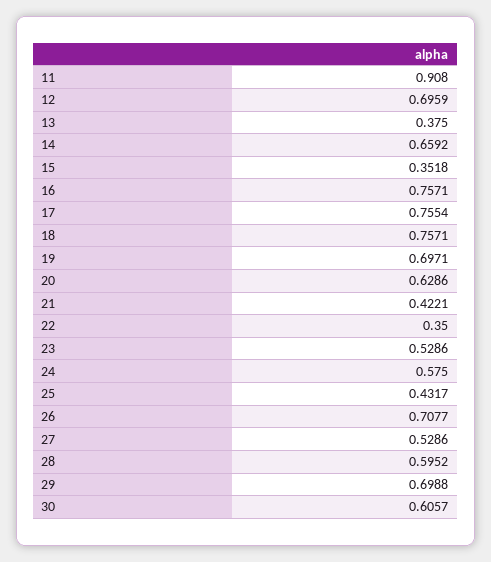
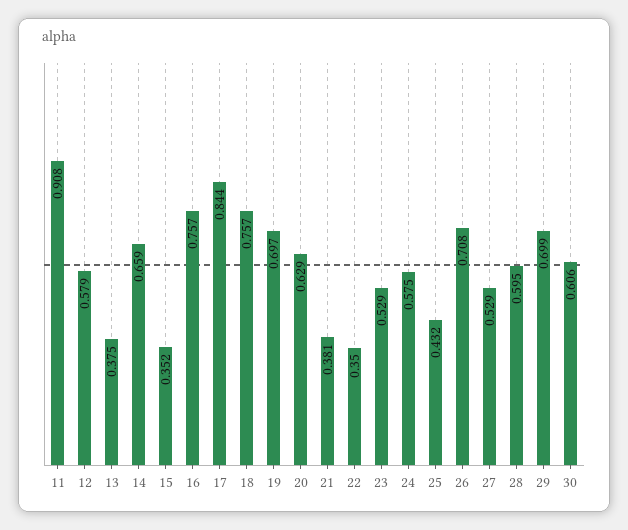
  {
    "11": 0.908,
-   "12": 0.6959,
+   "12": 0.579,
    "13": 0.375,
    "14": 0.6592,
    "15": 0.3518,
    "16": 0.7571,
-   "17": 0.7554,
+   "17": 0.844,
    "18": 0.7571,
    "19": 0.6971,
    "20": 0.6286,
-   "21": 0.4221,
+   "21": 0.381,
    "22": 0.35,
    "23": 0.5286,
    "24": 0.575,
    "25": 0.4317,
    "26": 0.7077,
    "27": 0.5286,
    "28": 0.5952,
    "29": 0.6988,
    "30": 0.6057
  }

